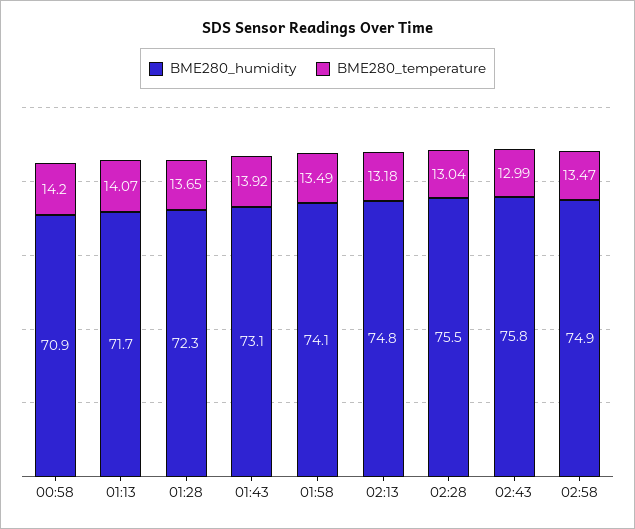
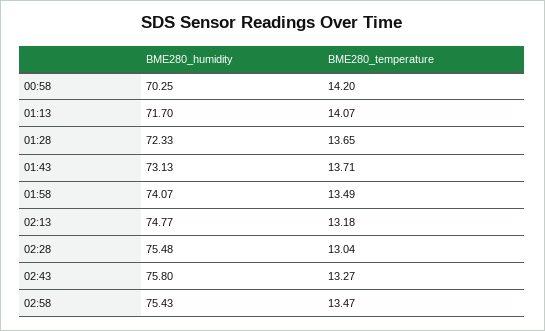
  {
    "BME280_humidity": {
-     "00:58": 70.9,
+     "00:58": 70.25,
      "01:13": 71.7,
      "01:28": 72.33,
      "01:43": 73.13,
      "01:58": 74.07,
      "02:13": 74.77,
      "02:28": 75.48,
      "02:43": 75.8,
-     "02:58": 74.9
+     "02:58": 75.43
    },
    "BME280_temperature": {
      "00:58": 14.2,
      "01:13": 14.07,
      "01:28": 13.65,
-     "01:43": 13.92,
+     "01:43": 13.71,
      "01:58": 13.49,
      "02:13": 13.18,
      "02:28": 13.04,
-     "02:43": 12.99,
+     "02:43": 13.27,
      "02:58": 13.47
    }
  }

